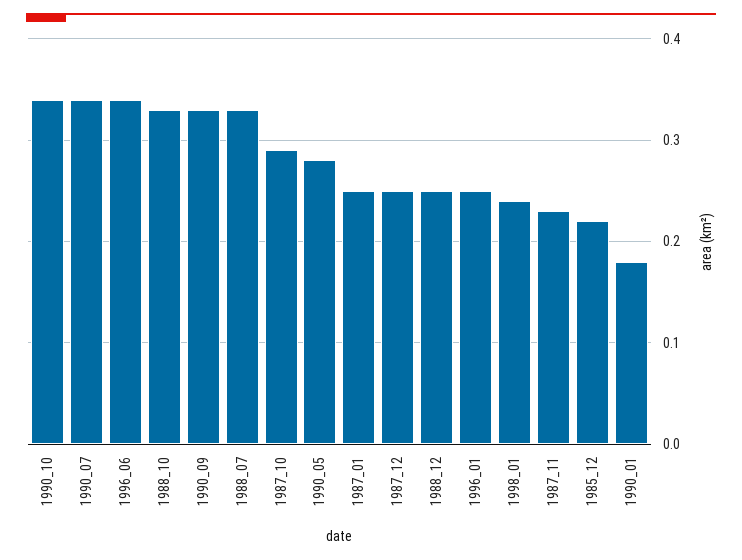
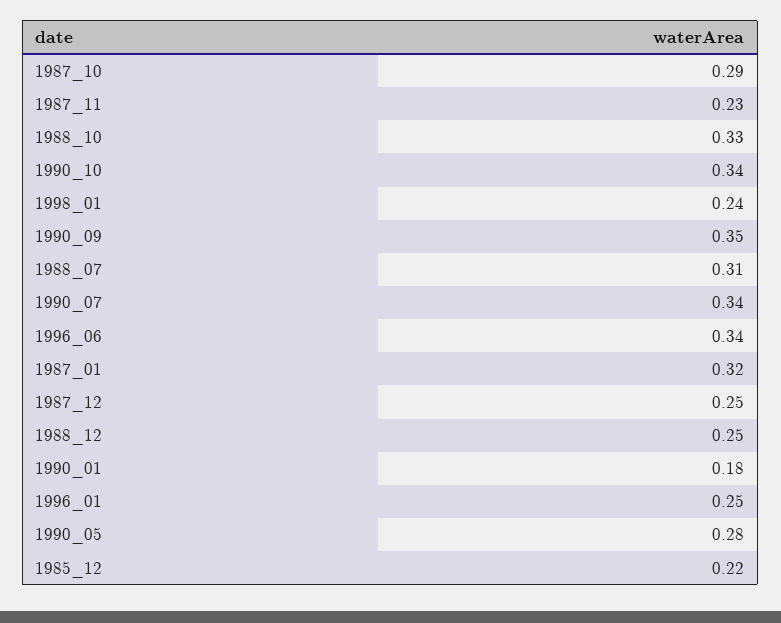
  {
    "1990_10": 0.34,
    "1990_07": 0.34,
    "1996_06": 0.34,
    "1988_10": 0.33,
-   "1990_09": 0.33,
+   "1990_09": 0.35,
-   "1988_07": 0.33,
+   "1988_07": 0.31,
    "1987_10": 0.29,
    "1990_05": 0.28,
-   "1987_01": 0.25,
+   "1987_01": 0.32,
    "1987_12": 0.25,
    "1988_12": 0.25,
    "1996_01": 0.25,
    "1998_01": 0.24,
    "1987_11": 0.23,
    "1985_12": 0.22,
    "1990_01": 0.18
  }

